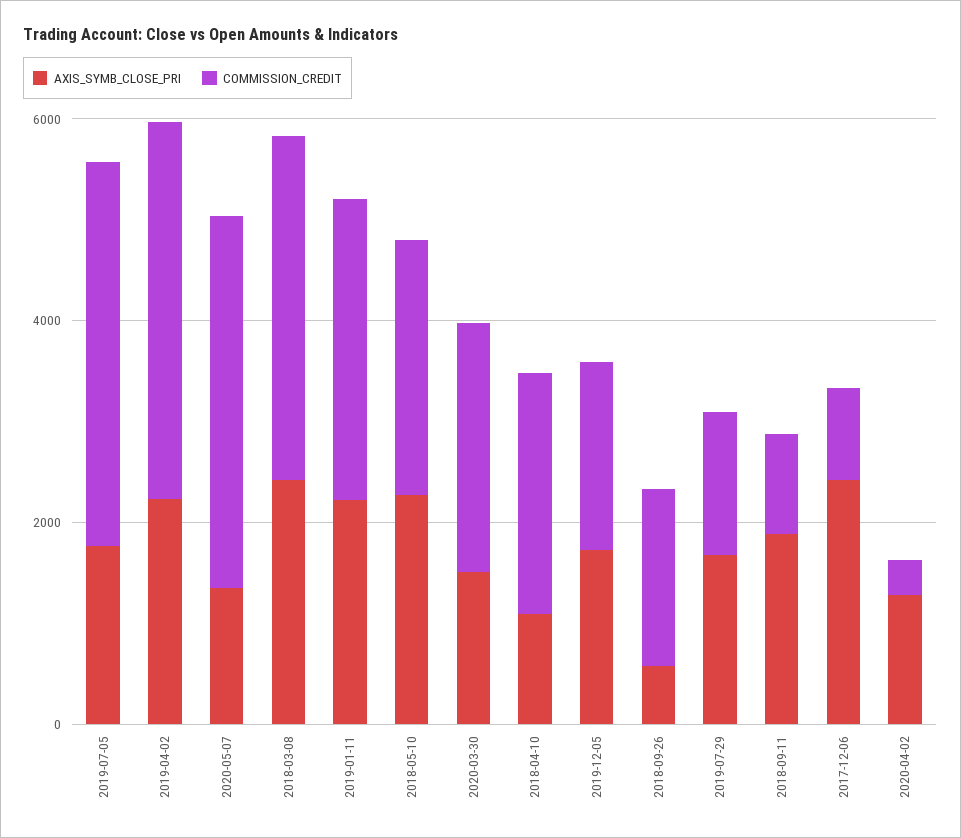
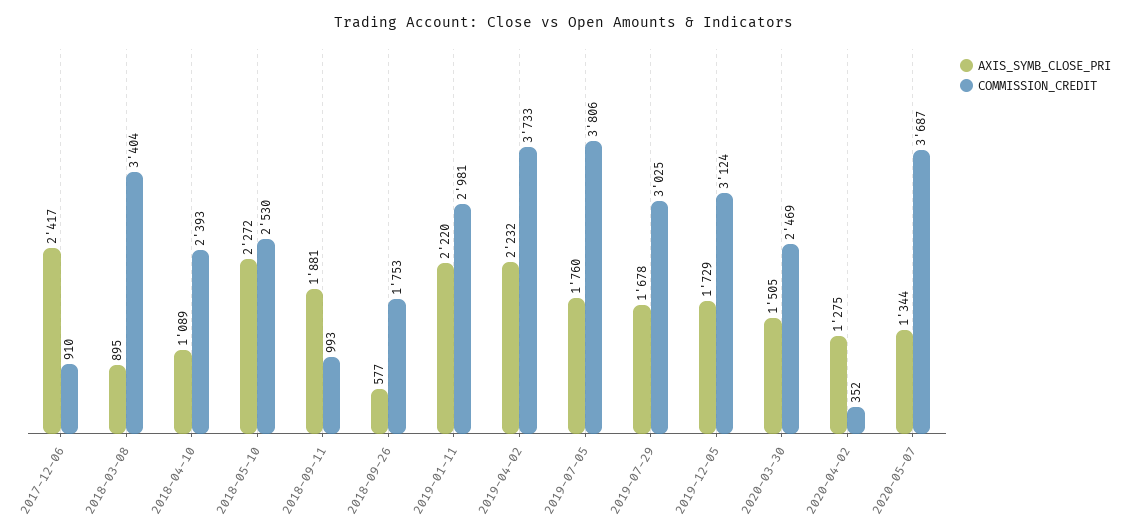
  {
    "AXIS_SYMB_CLOSE_PRI": {
      "2019-07-05": 1760,
      "2019-04-02": 2232,
      "2020-05-07": 1344,
-     "2018-03-08": 2500,
+     "2018-03-08": 895,
      "2019-01-11": 2220,
      "2018-05-10": 2272,
      "2020-03-30": 1505,
      "2018-04-10": 1089,
      "2019-12-05": 1729,
      "2018-09-26": 577,
      "2019-07-29": 1678,
      "2018-09-11": 1881,
      "2017-12-06": 2417,
      "2020-04-02": 1275
    },
    "COMMISSION_CREDIT": {
      "2019-07-05": 3806,
      "2019-04-02": 3733,
      "2020-05-07": 3687,
      "2018-03-08": 3404,
      "2019-01-11": 2981,
      "2018-05-10": 2530,
      "2020-03-30": 2469,
      "2018-04-10": 2393,
-     "2019-12-05": 2000,
+     "2019-12-05": 3124,
      "2018-09-26": 1753,
-     "2019-07-29": 1500,
+     "2019-07-29": 3025,
      "2018-09-11": 993,
      "2017-12-06": 910,
      "2020-04-02": 352
    }
  }

